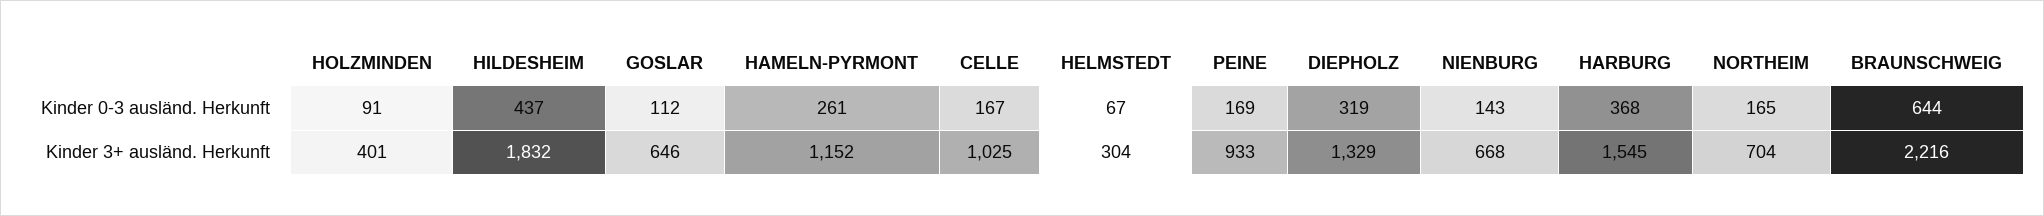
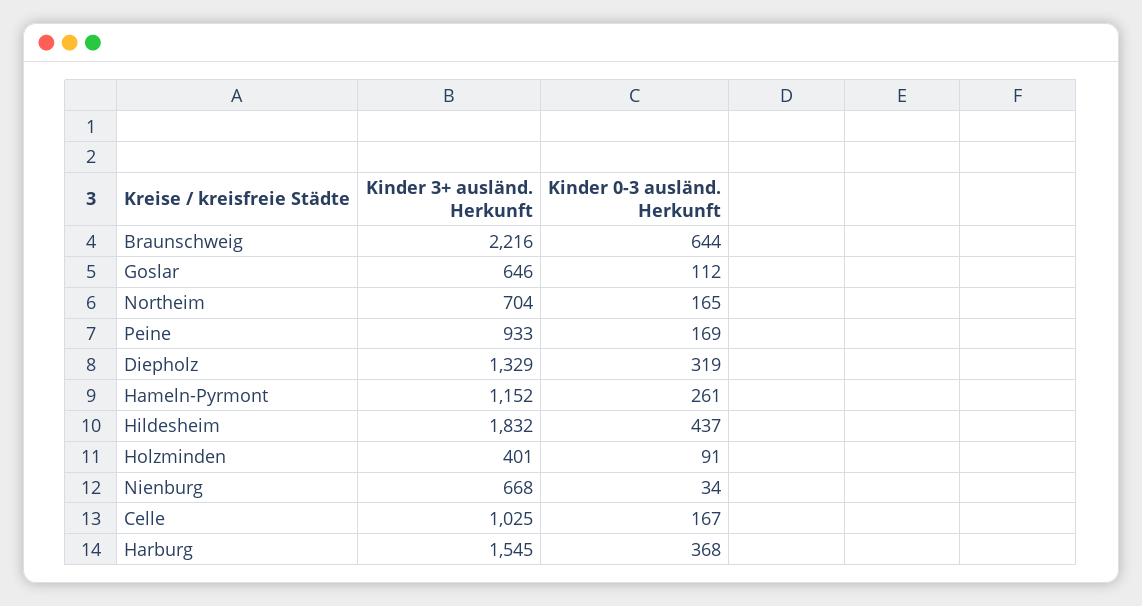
  {
    "HOLZMINDEN": {
      "Kinder 0-3 ausländ. Herkunft": 91,
      "Kinder 3+ ausländ. Herkunft": 401
    },
    "HILDESHEIM": {
      "Kinder 0-3 ausländ. Herkunft": 437,
      "Kinder 3+ ausländ. Herkunft": 1832
    },
    "GOSLAR": {
      "Kinder 0-3 ausländ. Herkunft": 112,
      "Kinder 3+ ausländ. Herkunft": 646
    },
    "HAMELN-PYRMONT": {
      "Kinder 0-3 ausländ. Herkunft": 261,
      "Kinder 3+ ausländ. Herkunft": 1152
    },
    "CELLE": {
      "Kinder 0-3 ausländ. Herkunft": 167,
      "Kinder 3+ ausländ. Herkunft": 1025
    },
-   "HELMSTEDT": {
-     "Kinder 0-3 ausländ. Herkunft": 67,
-     "Kinder 3+ ausländ. Herkunft": 304
-   },
    "PEINE": {
      "Kinder 0-3 ausländ. Herkunft": 169,
      "Kinder 3+ ausländ. Herkunft": 933
    },
    "DIEPHOLZ": {
      "Kinder 0-3 ausländ. Herkunft": 319,
      "Kinder 3+ ausländ. Herkunft": 1329
    },
    "NIENBURG": {
-     "Kinder 0-3 ausländ. Herkunft": 143,
+     "Kinder 0-3 ausländ. Herkunft": 34,
      "Kinder 3+ ausländ. Herkunft": 668
    },
    "HARBURG": {
      "Kinder 0-3 ausländ. Herkunft": 368,
      "Kinder 3+ ausländ. Herkunft": 1545
    },
    "NORTHEIM": {
      "Kinder 0-3 ausländ. Herkunft": 165,
      "Kinder 3+ ausländ. Herkunft": 704
    },
    "BRAUNSCHWEIG": {
      "Kinder 0-3 ausländ. Herkunft": 644,
      "Kinder 3+ ausländ. Herkunft": 2216
    }
  }

